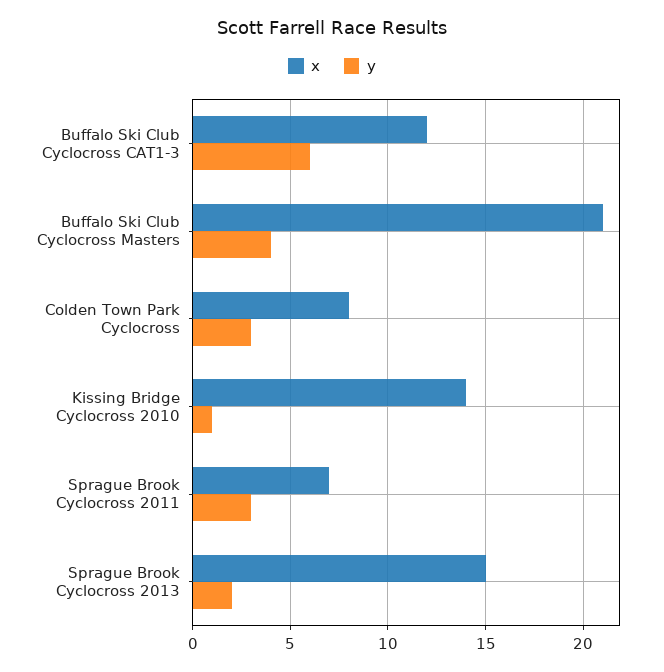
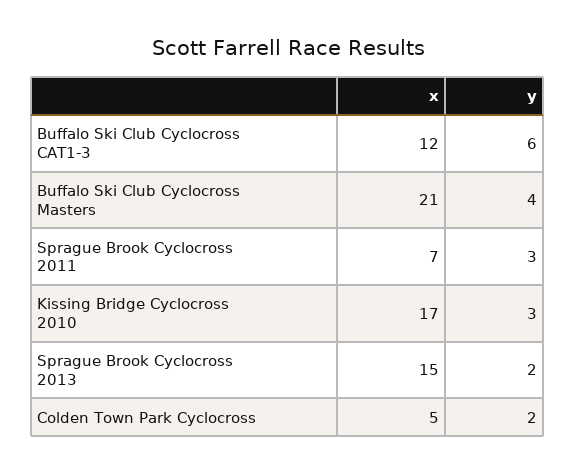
  {
    "x": {
      "Buffalo Ski Club Cyclocross CAT1-3": 12,
      "Buffalo Ski Club Cyclocross Masters": 21,
-     "Colden Town Park Cyclocross": 8,
+     "Colden Town Park Cyclocross": 5,
-     "Kissing Bridge Cyclocross 2010": 14,
+     "Kissing Bridge Cyclocross 2010": 17,
      "Sprague Brook Cyclocross 2011": 7,
      "Sprague Brook Cyclocross 2013": 15
    },
    "y": {
      "Buffalo Ski Club Cyclocross CAT1-3": 6,
      "Buffalo Ski Club Cyclocross Masters": 4,
-     "Colden Town Park Cyclocross": 3,
+     "Colden Town Park Cyclocross": 2,
-     "Kissing Bridge Cyclocross 2010": 1,
+     "Kissing Bridge Cyclocross 2010": 3,
      "Sprague Brook Cyclocross 2011": 3,
      "Sprague Brook Cyclocross 2013": 2
    }
  }

